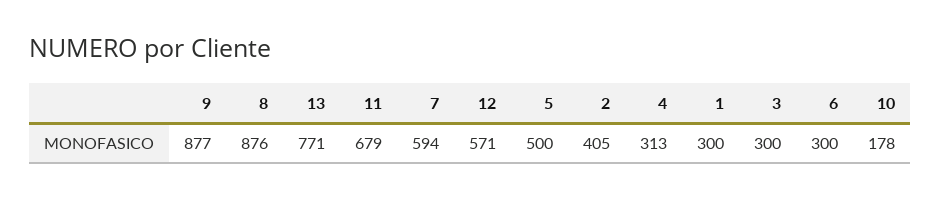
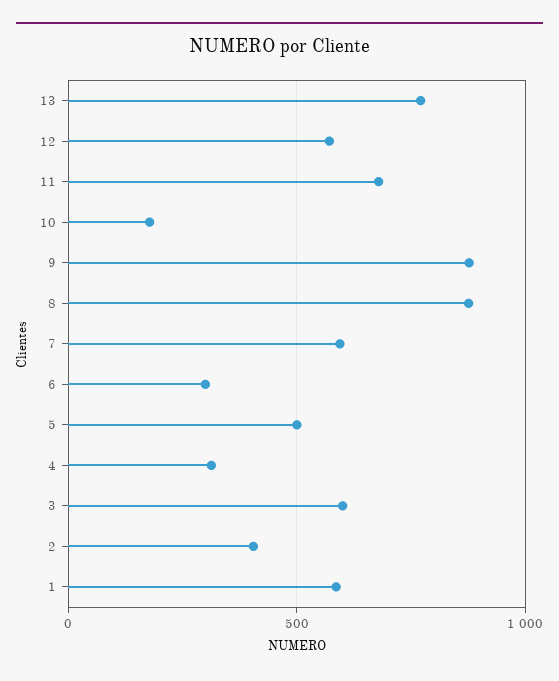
  {
    "9": 877,
    "8": 876,
    "13": 771,
    "11": 679,
    "7": 594,
    "12": 571,
    "5": 500,
    "2": 405,
    "4": 313,
-   "1": 300,
+   "1": 600,
-   "3": 300,
+   "3": 600,
    "6": 300,
    "10": 178
  }

